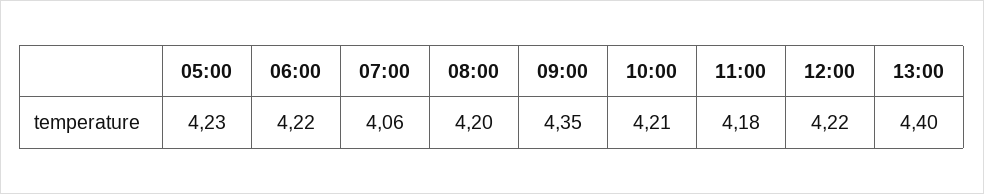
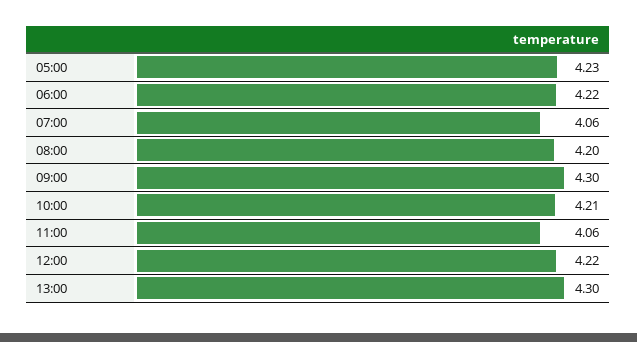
  {
    "05:00": 4.23,
    "06:00": 4.22,
    "07:00": 4.06,
    "08:00": 4.2,
-   "09:00": 4.35,
+   "09:00": 4.3,
    "10:00": 4.21,
-   "11:00": 4.18,
+   "11:00": 4.06,
    "12:00": 4.22,
-   "13:00": 4.4
+   "13:00": 4.3
  }

